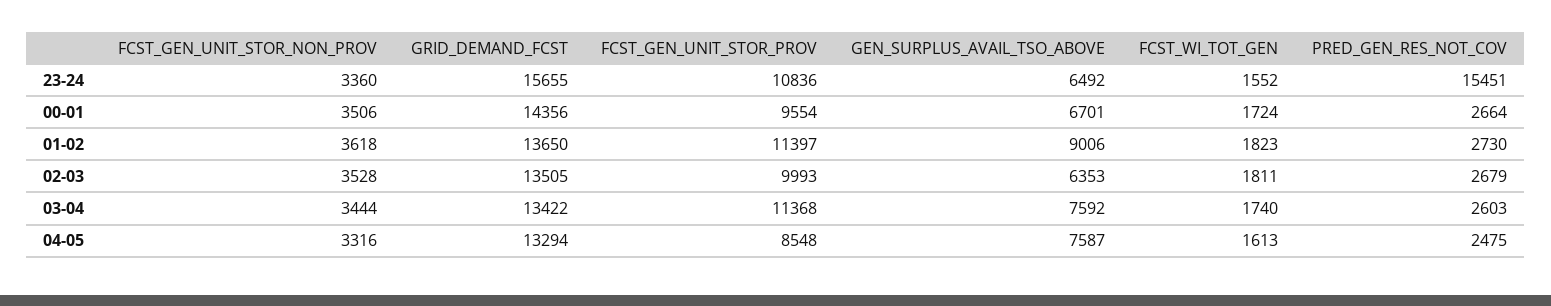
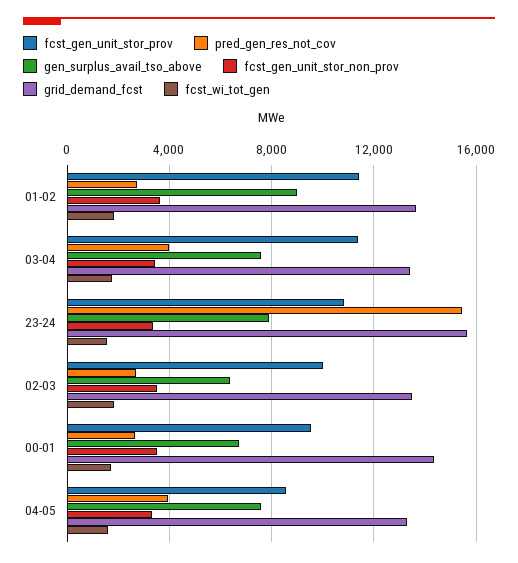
  {
    "FCST_GEN_UNIT_STOR_NON_PROV": {
      "23-24": 3360,
      "00-01": 3506,
      "01-02": 3618,
      "02-03": 3528,
      "03-04": 3444,
      "04-05": 3316
    },
    "GRID_DEMAND_FCST": {
      "23-24": 15655,
      "00-01": 14356,
      "01-02": 13650,
      "02-03": 13505,
      "03-04": 13422,
      "04-05": 13294
    },
    "FCST_GEN_UNIT_STOR_PROV": {
      "23-24": 10836,
      "00-01": 9554,
      "01-02": 11397,
      "02-03": 9993,
      "03-04": 11368,
      "04-05": 8548
    },
    "GEN_SURPLUS_AVAIL_TSO_ABOVE": {
-     "23-24": 6492,
+     "23-24": 8000,
      "00-01": 6701,
      "01-02": 9006,
      "02-03": 6353,
      "03-04": 7592,
      "04-05": 7587
    },
    "FCST_WI_TOT_GEN": {
      "23-24": 1552,
      "00-01": 1724,
      "01-02": 1823,
      "02-03": 1811,
      "03-04": 1740,
      "04-05": 1613
    },
    "PRED_GEN_RES_NOT_COV": {
      "23-24": 15451,
      "00-01": 2664,
      "01-02": 2730,
      "02-03": 2679,
-     "03-04": 2603,
+     "03-04": 4000,
-     "04-05": 2475
+     "04-05": 4000
    }
  }

